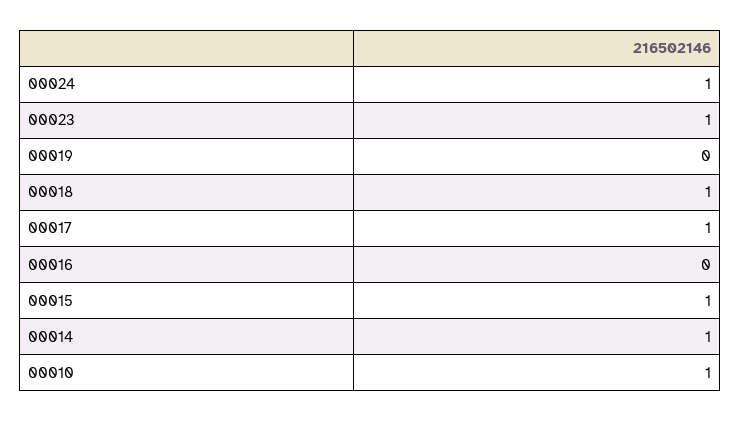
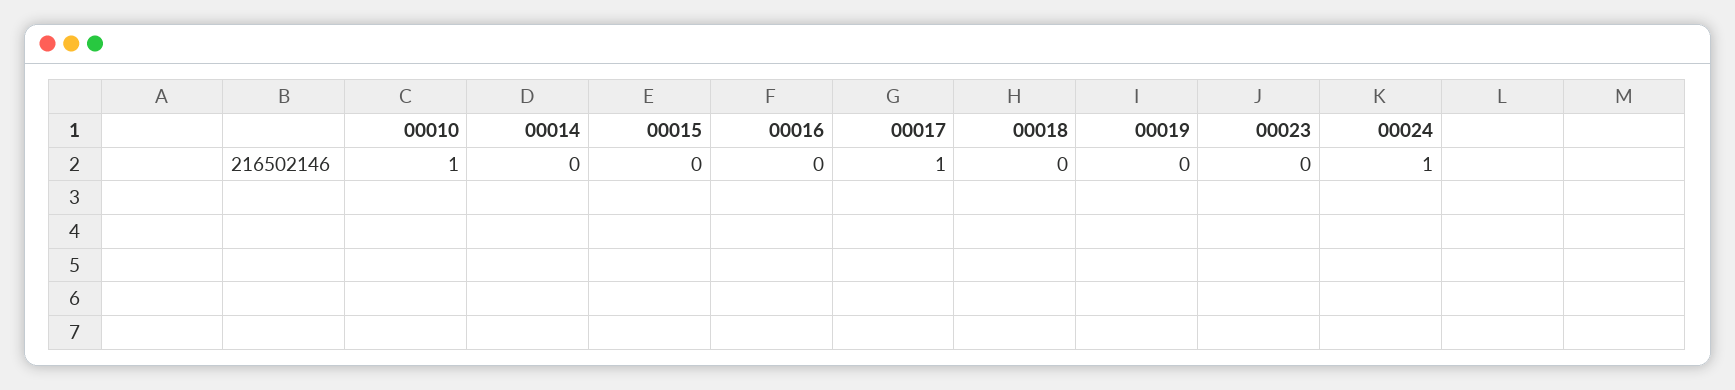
  {
    "00024": 1,
-   "00023": 1,
+   "00023": 0,
    "00019": 0,
-   "00018": 1,
+   "00018": 0,
    "00017": 1,
    "00016": 0,
-   "00015": 1,
+   "00015": 0,
-   "00014": 1,
+   "00014": 0,
    "00010": 1
  }

